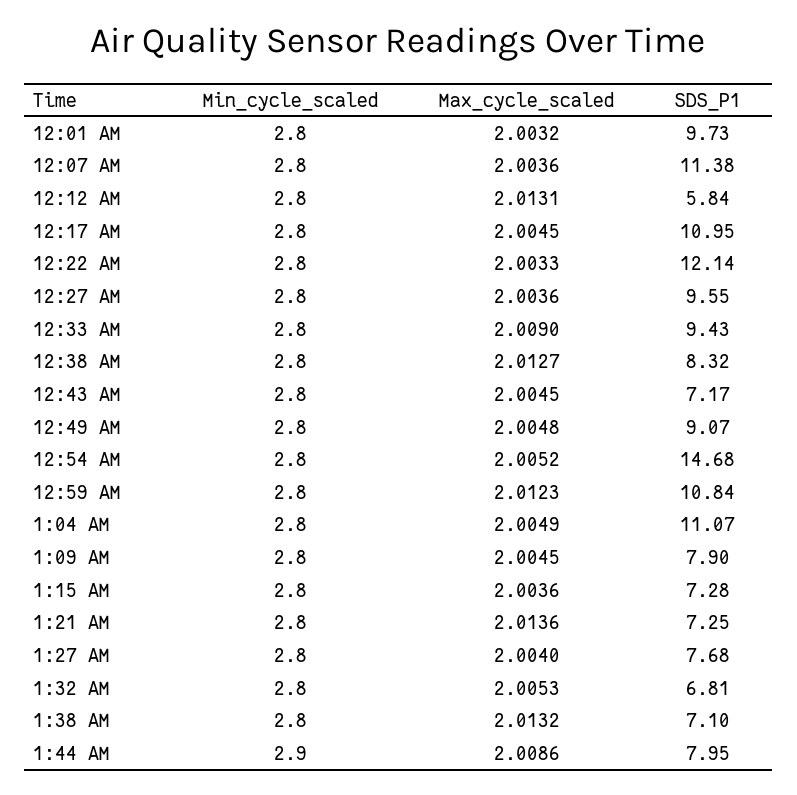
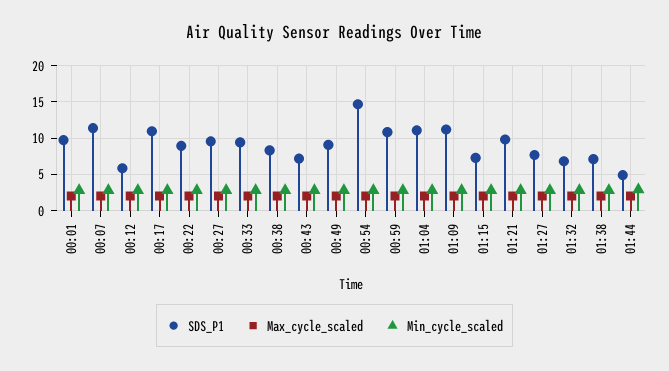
  {
    "Min_cycle_scaled": {
      "12:01 AM": 2.8,
      "12:07 AM": 2.8,
      "12:12 AM": 2.8,
      "12:17 AM": 2.8,
      "12:22 AM": 2.8,
      "12:27 AM": 2.8,
      "12:33 AM": 2.8,
      "12:38 AM": 2.8,
      "12:43 AM": 2.8,
      "12:49 AM": 2.8,
      "12:54 AM": 2.8,
      "12:59 AM": 2.8,
      "1:04 AM": 2.8,
      "1:09 AM": 2.8,
      "1:15 AM": 2.8,
      "1:21 AM": 2.8,
      "1:27 AM": 2.8,
      "1:32 AM": 2.8,
      "1:38 AM": 2.8,
      "1:44 AM": 2.9
    },
    "Max_cycle_scaled": {
      "12:01 AM": 2.0032,
      "12:07 AM": 2.0036,
      "12:12 AM": 2.0131,
      "12:17 AM": 2.0045,
      "12:22 AM": 2.0033,
      "12:27 AM": 2.0036,
      "12:33 AM": 2.009,
      "12:38 AM": 2.0127,
      "12:43 AM": 2.0045,
      "12:49 AM": 2.0048,
      "12:54 AM": 2.0052,
      "12:59 AM": 2.0123,
      "1:04 AM": 2.0049,
      "1:09 AM": 2.0045,
      "1:15 AM": 2.0036,
      "1:21 AM": 2.0136,
      "1:27 AM": 2.004,
      "1:32 AM": 2.0053,
      "1:38 AM": 2.0132,
      "1:44 AM": 2.0086
    },
    "SDS_P1": {
      "12:01 AM": 9.73,
      "12:07 AM": 11.38,
      "12:12 AM": 5.84,
      "12:17 AM": 10.95,
-     "12:22 AM": 12.14,
+     "12:22 AM": 9,
      "12:27 AM": 9.55,
      "12:33 AM": 9.43,
      "12:38 AM": 8.32,
      "12:43 AM": 7.17,
      "12:49 AM": 9.07,
      "12:54 AM": 14.68,
      "12:59 AM": 10.84,
      "1:04 AM": 11.07,
-     "1:09 AM": 7.9,
+     "1:09 AM": 11,
      "1:15 AM": 7.28,
-     "1:21 AM": 7.25,
+     "1:21 AM": 10,
      "1:27 AM": 7.68,
      "1:32 AM": 6.81,
      "1:38 AM": 7.1,
-     "1:44 AM": 7.95
+     "1:44 AM": 5
    }
  }

